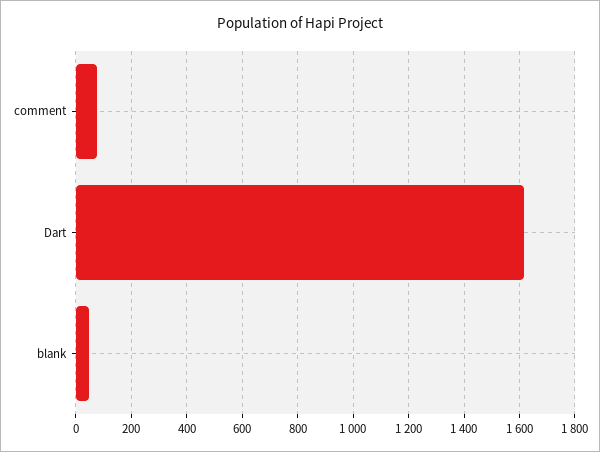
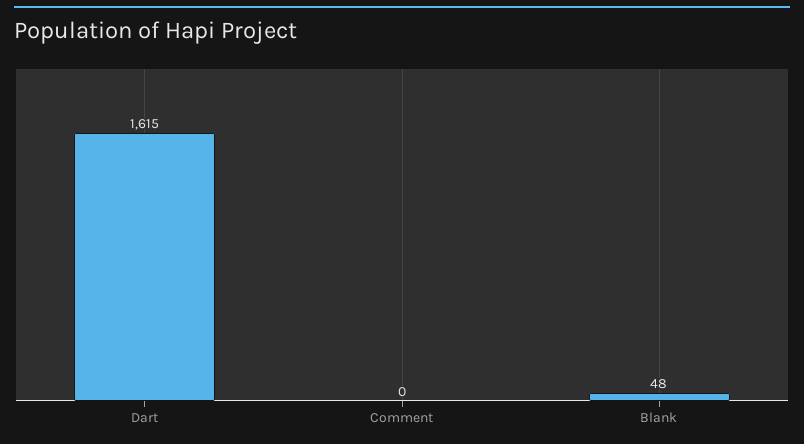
  {
-   "comment": 75,
+   "comment": 0,
    "Dart": 1615,
    "blank": 48
  }

